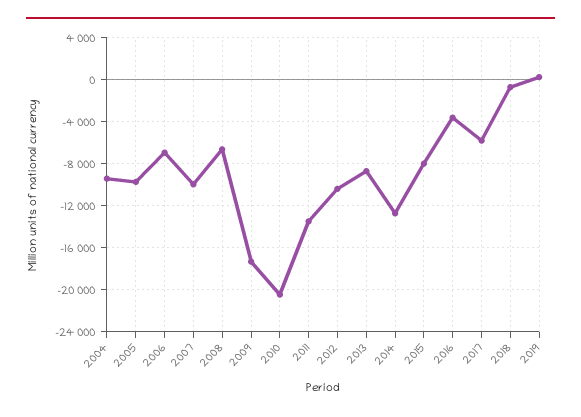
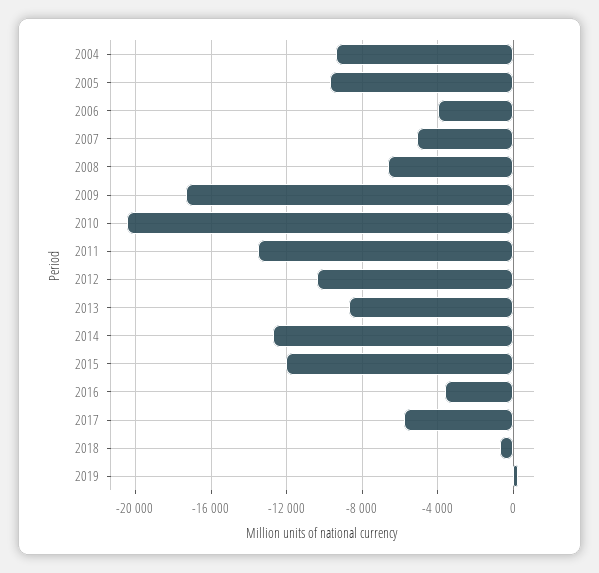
  {
    "2004": -9500,
    "2005": -9500,
-   "2006": -7000,
+   "2006": -4000,
-   "2007": -10000,
+   "2007": -5000,
    "2008": -6500,
    "2009": -17500,
    "2010": -20500,
    "2011": -13500,
    "2012": -10500,
    "2013": -8500,
    "2014": -12500,
-   "2015": -8000,
+   "2015": -12000,
    "2016": -3500,
    "2017": -6000,
    "2018": -500,
    "2019": 0
  }

